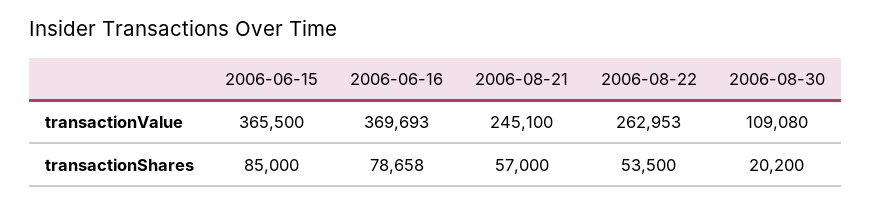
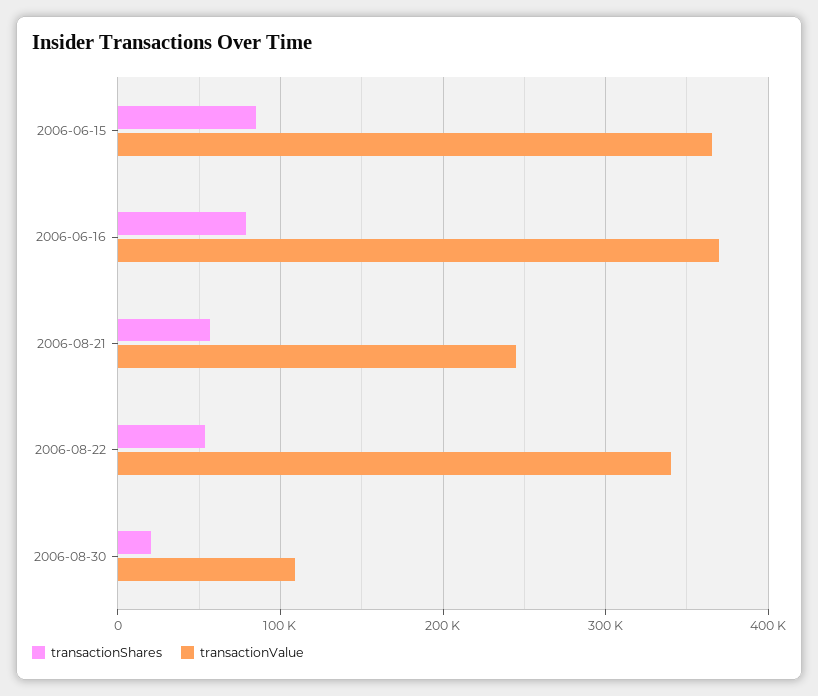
  {
    "transactionValue": {
      "2006-06-15": 365500,
      "2006-06-16": 369693,
      "2006-08-21": 245100,
-     "2006-08-22": 262953,
+     "2006-08-22": 340000,
      "2006-08-30": 109080
    },
    "transactionShares": {
      "2006-06-15": 85000,
      "2006-06-16": 78658,
      "2006-08-21": 57000,
      "2006-08-22": 53500,
      "2006-08-30": 20200
    }
  }

